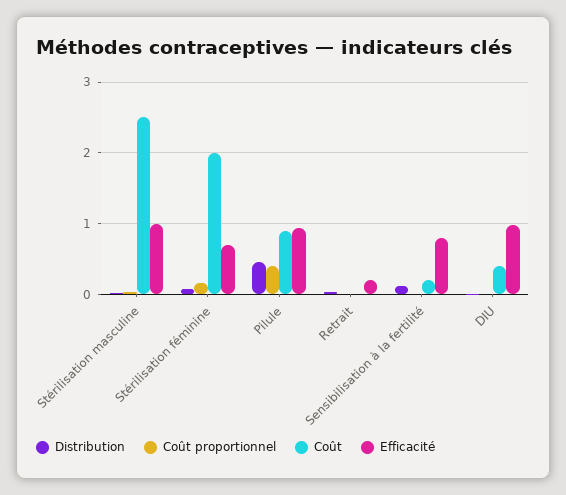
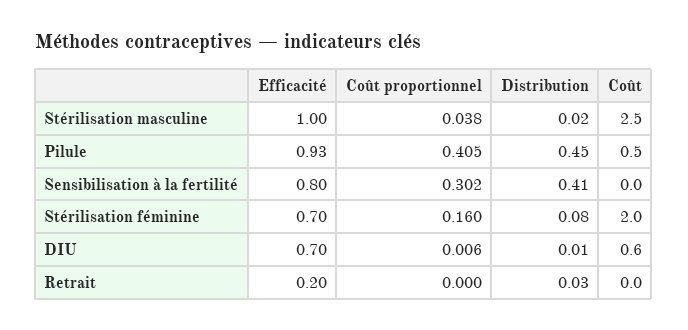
  {
    "Distribution": {
      "Stérilisation masculine": 0.02,
      "Stérilisation féminine": 0.08,
      "Pilule": 0.45,
      "Retrait": 0.03,
-     "Sensibilisation à la fertilité": 0.1,
+     "Sensibilisation à la fertilité": 0.41,
      "DIU": 0.01
    },
    "Coût proportionnel": {
      "Stérilisation masculine": 0.038,
      "Stérilisation féminine": 0.16,
      "Pilule": 0.405,
      "Retrait": 0,
-     "Sensibilisation à la fertilité": 0,
+     "Sensibilisation à la fertilité": 0.302,
      "DIU": 0.006
    },
    "Coût": {
      "Stérilisation masculine": 2.5,
      "Stérilisation féminine": 2,
-     "Pilule": 0.9,
+     "Pilule": 0.5,
      "Retrait": 0,
-     "Sensibilisation à la fertilité": 0.2,
+     "Sensibilisation à la fertilité": 0,
-     "DIU": 0.4
+     "DIU": 0.6
    },
    "Efficacité": {
      "Stérilisation masculine": 1,
      "Stérilisation féminine": 0.7,
      "Pilule": 0.93,
      "Retrait": 0.2,
      "Sensibilisation à la fertilité": 0.8,
-     "DIU": 1
+     "DIU": 0.7
    }
  }

